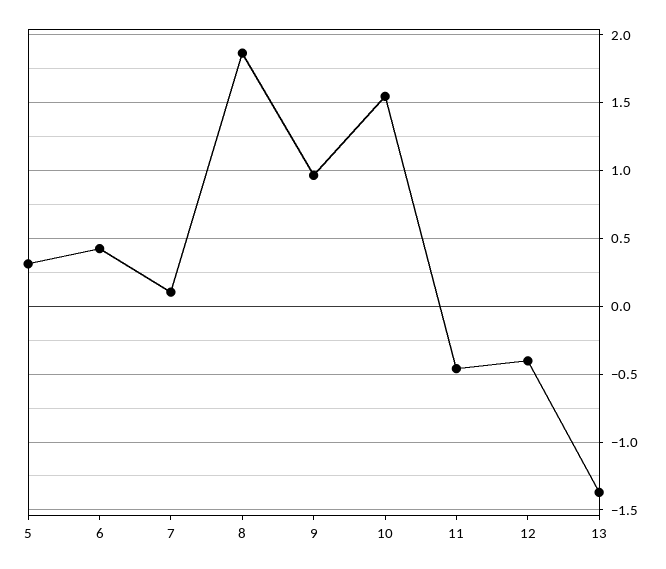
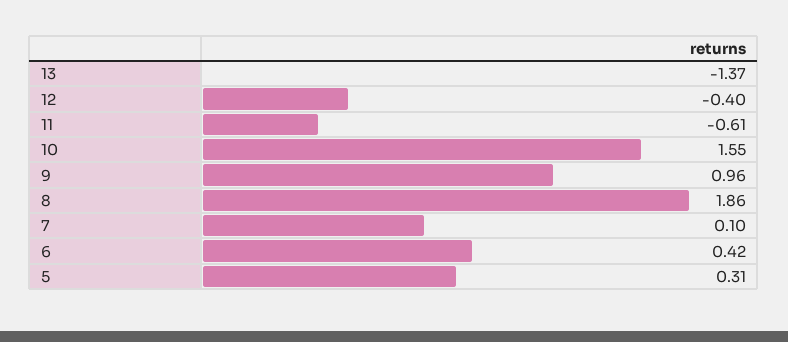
  {
    "5": 0.31,
    "6": 0.42,
    "7": 0.1,
    "8": 1.86,
    "9": 0.96,
    "10": 1.55,
-   "11": -0.45,
+   "11": -0.61,
    "12": -0.4,
    "13": -1.37
  }

